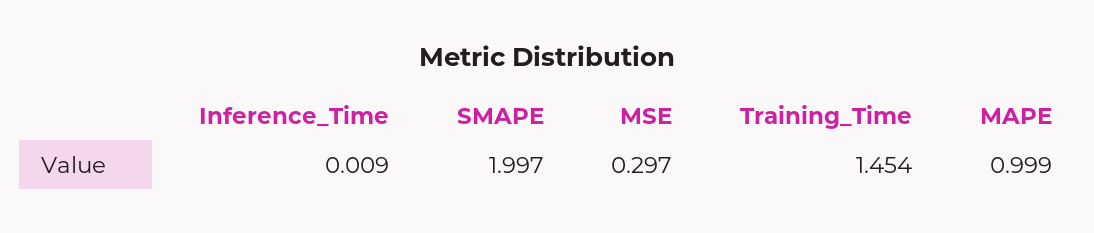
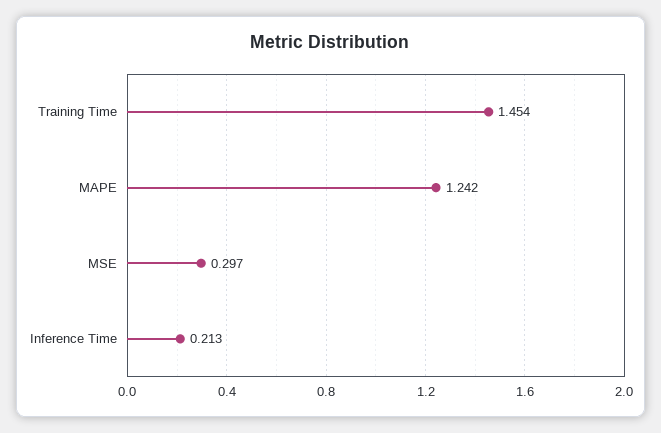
  {
-   "Inference_Time": 0.009,
+   "Inference_Time": 0.213,
-   "SMAPE": 1.997,
    "MSE": 0.297,
    "Training_Time": 1.454,
-   "MAPE": 0.999
+   "MAPE": 1.242
  }

